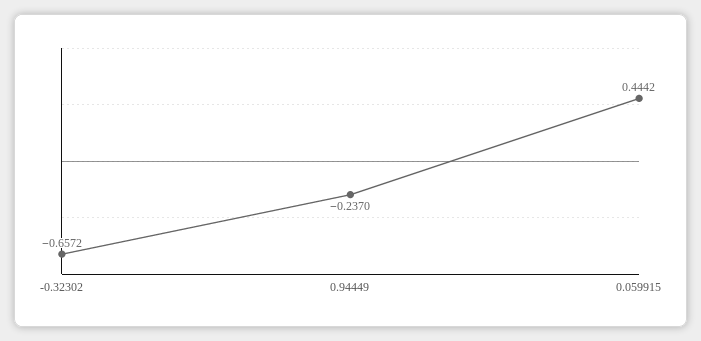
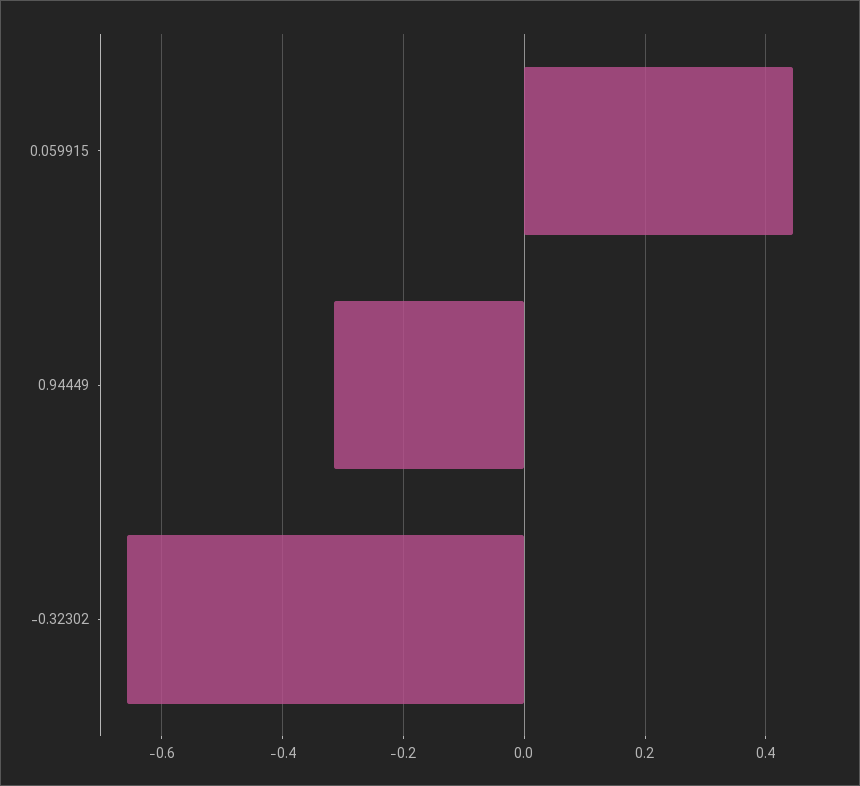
  {
    "-0.32302": -0.6572,
-   "0.94449": -0.237,
+   "0.94449": -0.32,
    "0.059915": 0.4442
  }

